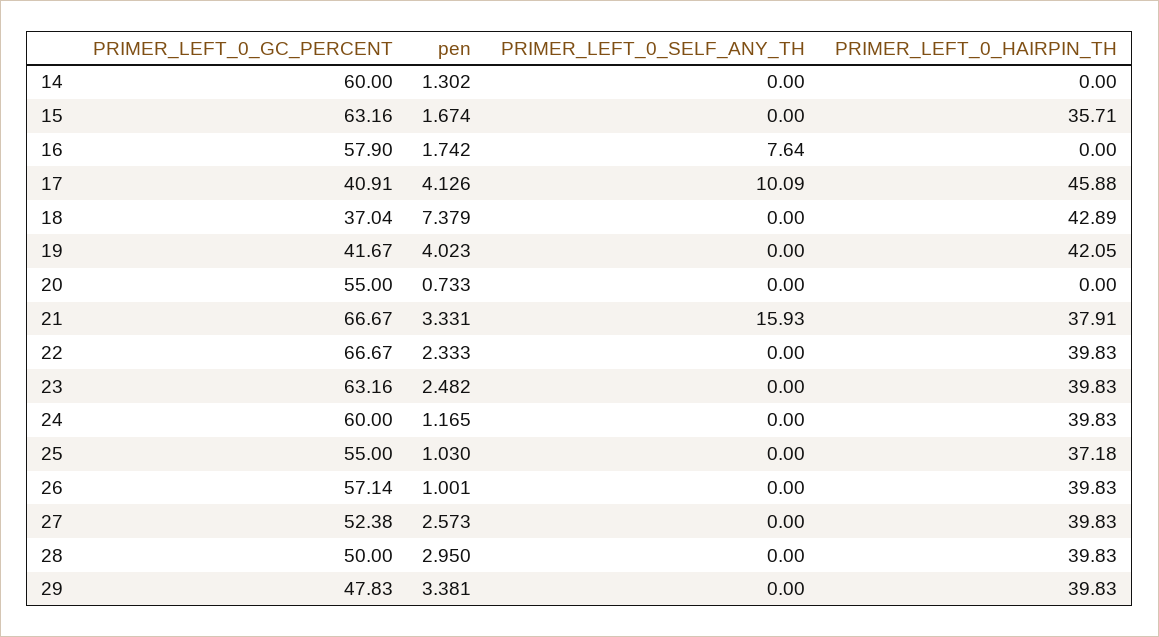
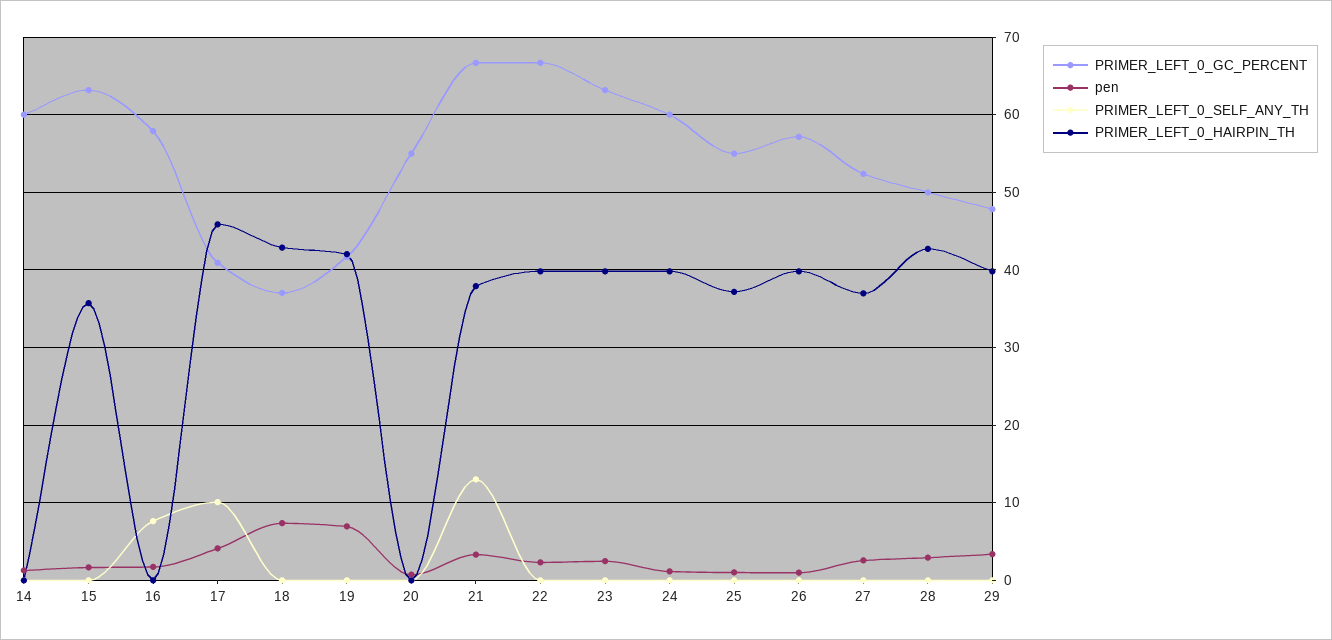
  {
    "PRIMER_LEFT_0_GC_PERCENT": {
      "14": 60,
      "15": 63.16,
      "16": 57.9,
      "17": 40.91,
      "18": 37.04,
      "19": 41.67,
      "20": 55,
      "21": 66.67,
      "22": 66.67,
      "23": 63.16,
      "24": 60,
      "25": 55,
      "26": 57.14,
      "27": 52.38,
      "28": 50,
      "29": 47.83
    },
    "pen": {
      "14": 1.302,
      "15": 1.674,
      "16": 1.742,
      "17": 4.126,
      "18": 7.379,
-     "19": 4.023,
+     "19": 7,
      "20": 0.733,
      "21": 3.331,
      "22": 2.333,
      "23": 2.482,
      "24": 1.165,
      "25": 1.03,
      "26": 1.001,
      "27": 2.573,
      "28": 2.95,
      "29": 3.381
    },
    "PRIMER_LEFT_0_SELF_ANY_TH": {
      "14": 0,
      "15": 0,
      "16": 7.64,
      "17": 10.09,
      "18": 0,
      "19": 0,
      "20": 0,
-     "21": 15.93,
+     "21": 13,
      "22": 0,
      "23": 0,
      "24": 0,
      "25": 0,
      "26": 0,
      "27": 0,
      "28": 0,
      "29": 0
    },
    "PRIMER_LEFT_0_HAIRPIN_TH": {
      "14": 0,
      "15": 35.71,
      "16": 0,
      "17": 45.88,
      "18": 42.89,
      "19": 42.05,
      "20": 0,
      "21": 37.91,
      "22": 39.83,
      "23": 39.83,
      "24": 39.83,
      "25": 37.18,
      "26": 39.83,
-     "27": 39.83,
+     "27": 37,
-     "28": 39.83,
+     "28": 43,
      "29": 39.83
    }
  }

